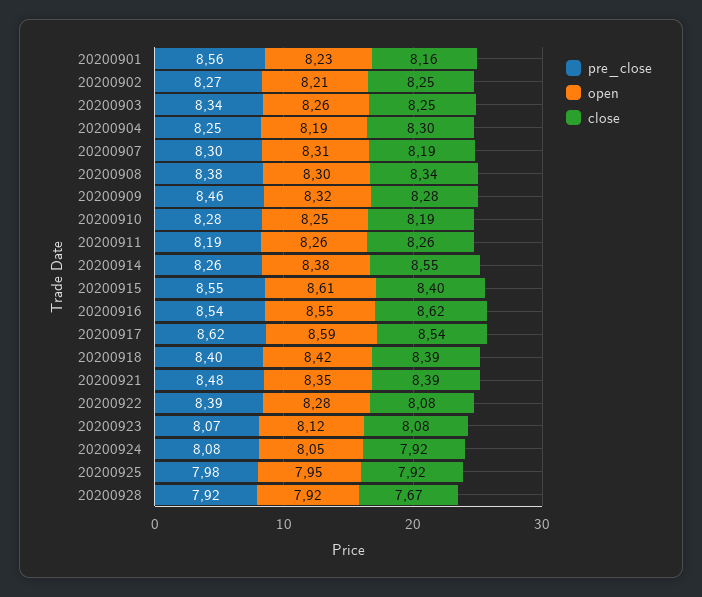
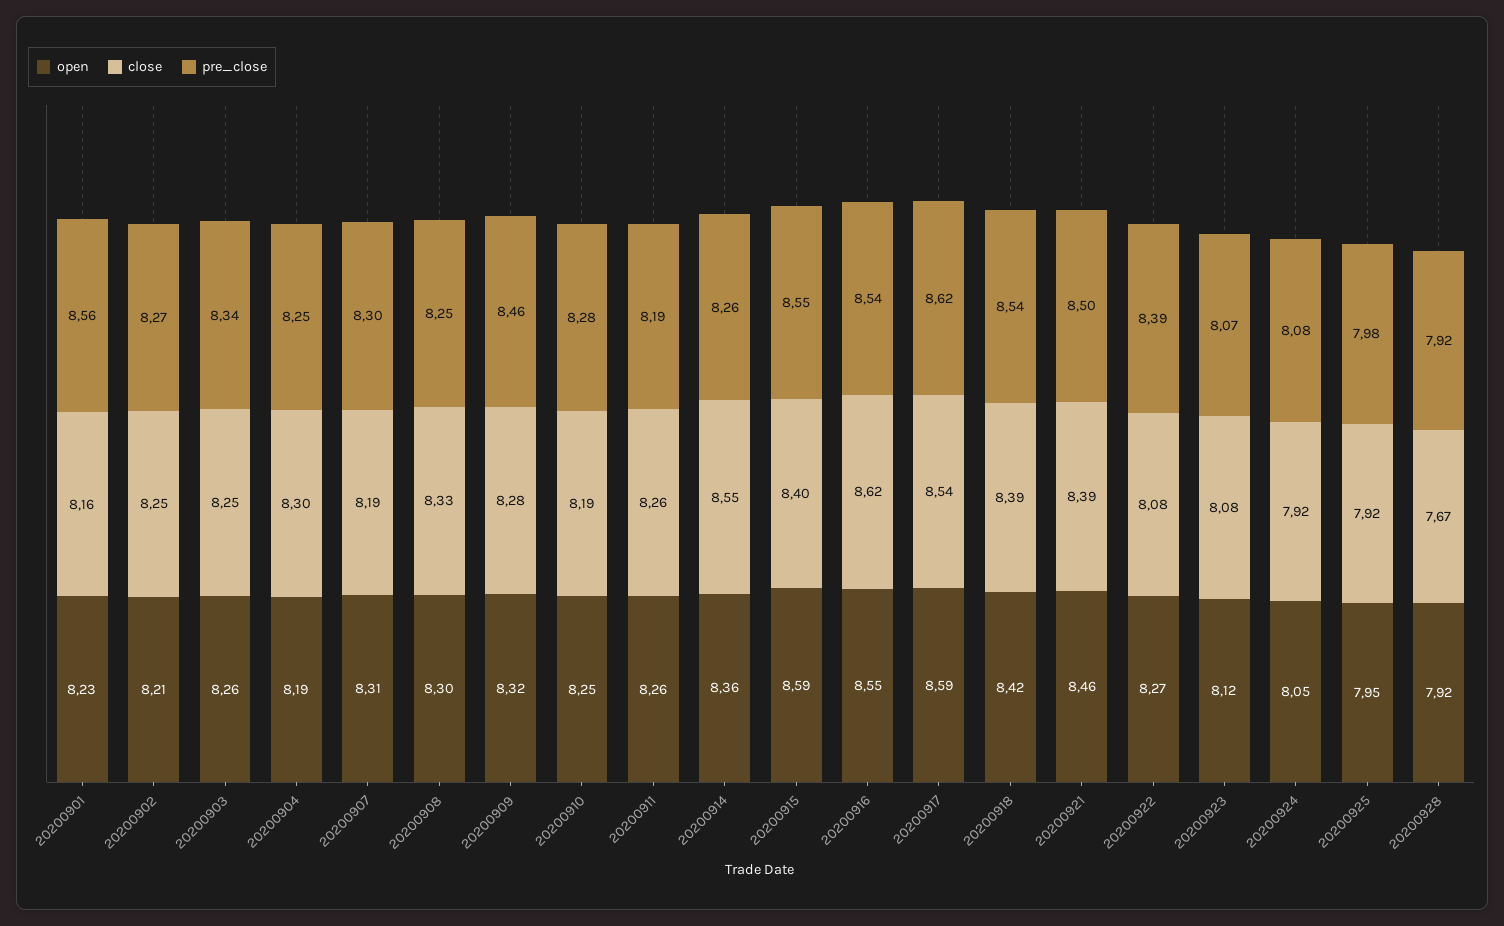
  {
    "pre_close": {
      "20200901": 8.56,
      "20200902": 8.27,
      "20200903": 8.34,
      "20200904": 8.25,
      "20200907": 8.3,
-     "20200908": 8.38,
+     "20200908": 8.25,
      "20200909": 8.46,
      "20200910": 8.28,
      "20200911": 8.19,
      "20200914": 8.26,
      "20200915": 8.55,
      "20200916": 8.54,
      "20200917": 8.62,
-     "20200918": 8.4,
+     "20200918": 8.54,
-     "20200921": 8.48,
+     "20200921": 8.5,
      "20200922": 8.39,
      "20200923": 8.07,
      "20200924": 8.08,
      "20200925": 7.98,
      "20200928": 7.92
    },
    "open": {
      "20200901": 8.23,
      "20200902": 8.21,
      "20200903": 8.26,
      "20200904": 8.19,
      "20200907": 8.31,
      "20200908": 8.3,
      "20200909": 8.32,
      "20200910": 8.25,
      "20200911": 8.26,
-     "20200914": 8.38,
+     "20200914": 8.36,
-     "20200915": 8.61,
+     "20200915": 8.59,
      "20200916": 8.55,
      "20200917": 8.59,
      "20200918": 8.42,
-     "20200921": 8.35,
+     "20200921": 8.46,
-     "20200922": 8.28,
+     "20200922": 8.27,
      "20200923": 8.12,
      "20200924": 8.05,
      "20200925": 7.95,
      "20200928": 7.92
    },
    "close": {
      "20200901": 8.16,
      "20200902": 8.25,
      "20200903": 8.25,
      "20200904": 8.3,
      "20200907": 8.19,
-     "20200908": 8.34,
+     "20200908": 8.33,
      "20200909": 8.28,
      "20200910": 8.19,
      "20200911": 8.26,
      "20200914": 8.55,
      "20200915": 8.4,
      "20200916": 8.62,
      "20200917": 8.54,
      "20200918": 8.39,
      "20200921": 8.39,
      "20200922": 8.08,
      "20200923": 8.08,
      "20200924": 7.92,
      "20200925": 7.92,
      "20200928": 7.67
    }
  }

